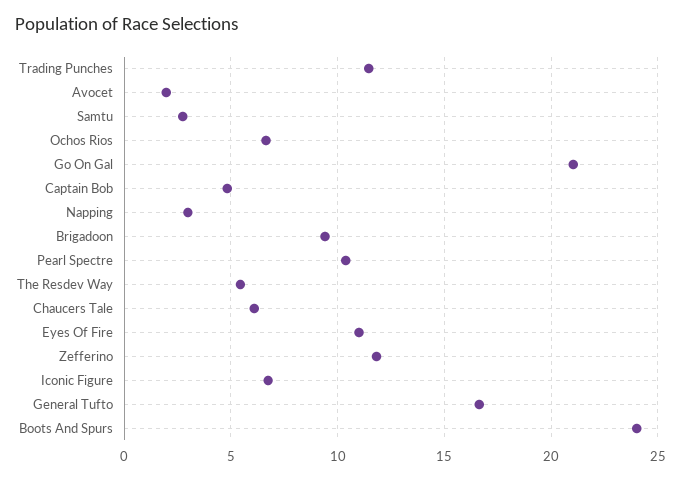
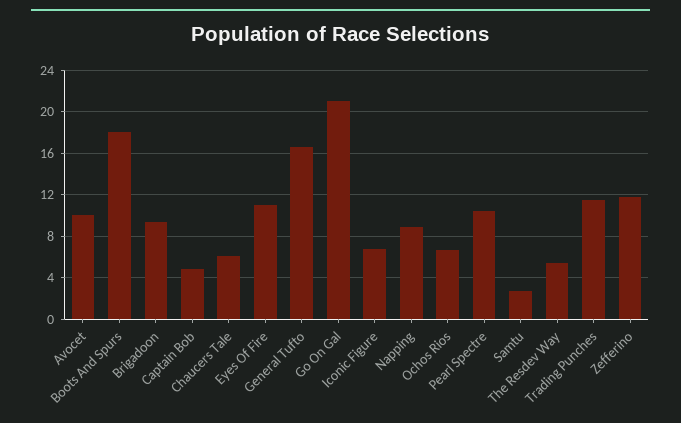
  {
    "Trading Punches": 11.5,
-   "Avocet": 2,
+   "Avocet": 10,
    "Samtu": 2.5,
    "Ochos Rios": 6.5,
    "Go On Gal": 21,
    "Captain Bob": 5,
-   "Napping": 3,
+   "Napping": 9,
    "Brigadoon": 9.5,
    "Pearl Spectre": 10.5,
    "The Resdev Way": 5.5,
    "Chaucers Tale": 6,
    "Eyes Of Fire": 11,
    "Zefferino": 12,
    "Iconic Figure": 6.5,
    "General Tufto": 16.5,
-   "Boots And Spurs": 24
+   "Boots And Spurs": 18
  }

